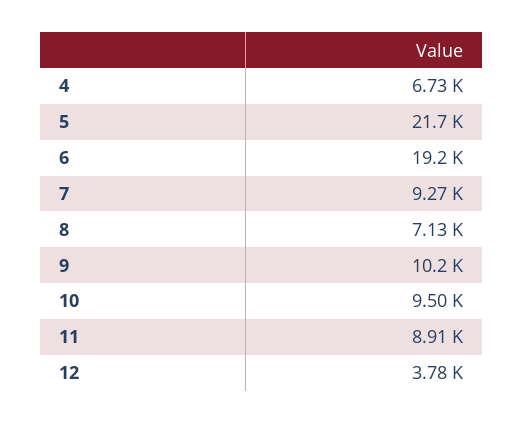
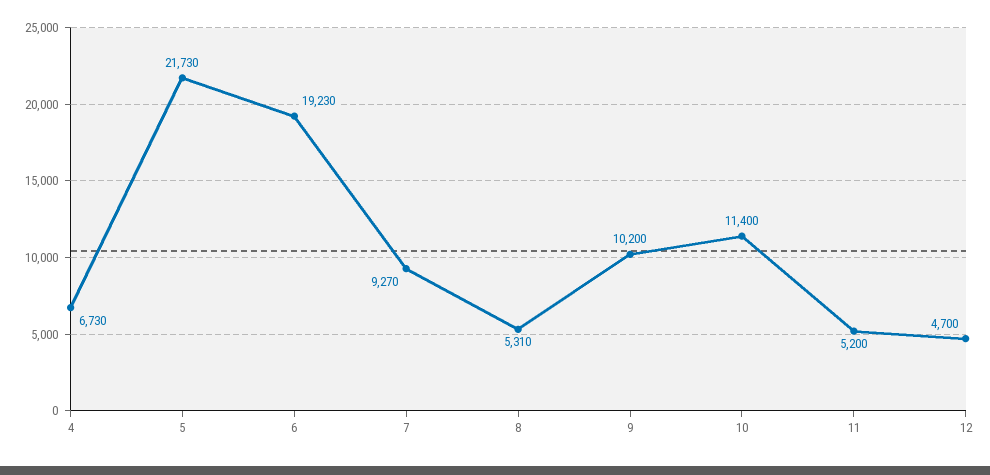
  {
    "4": 6730,
    "5": 21730,
    "6": 19230,
    "7": 9270,
-   "8": 7130,
+   "8": 5310,
    "9": 10200,
-   "10": 9500,
+   "10": 11400,
-   "11": 8910,
+   "11": 5200,
-   "12": 3780
+   "12": 4700
  }

